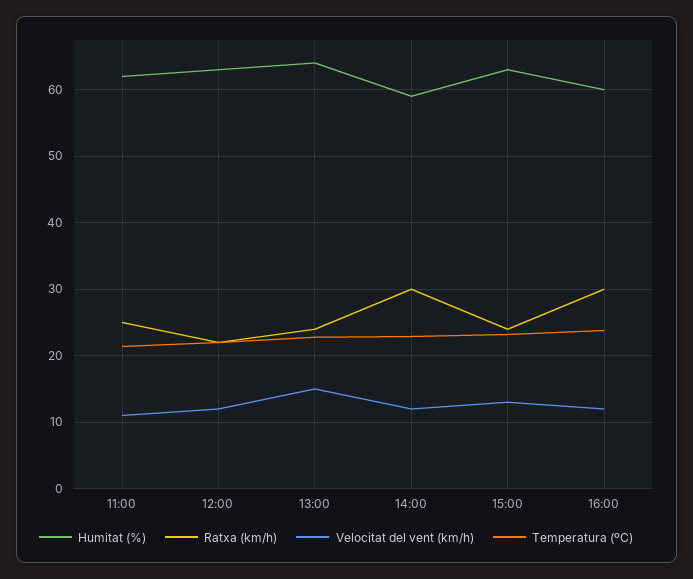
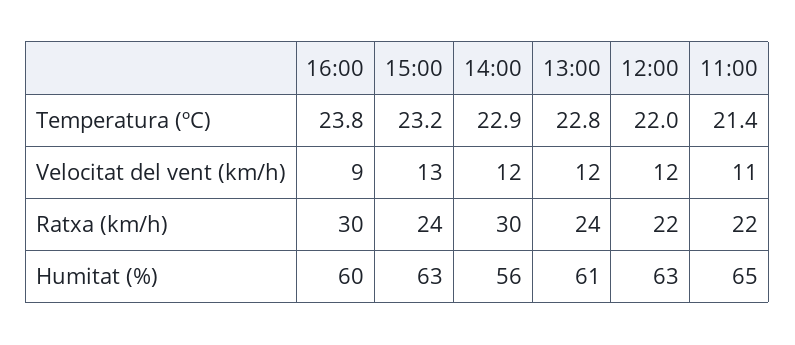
  {
    "Humitat (%)": {
-     "11:00": 62,
+     "11:00": 65,
      "12:00": 63,
-     "13:00": 64,
+     "13:00": 61,
-     "14:00": 59,
+     "14:00": 56,
      "15:00": 63,
      "16:00": 60
    },
    "Ratxa (km/h)": {
-     "11:00": 25,
+     "11:00": 22,
      "12:00": 22,
      "13:00": 24,
      "14:00": 30,
      "15:00": 24,
      "16:00": 30
    },
    "Velocitat del vent (km/h)": {
      "11:00": 11,
      "12:00": 12,
-     "13:00": 15,
+     "13:00": 12,
      "14:00": 12,
      "15:00": 13,
-     "16:00": 12
+     "16:00": 9
    },
    "Temperatura (ºC)": {
      "11:00": 21.4,
      "12:00": 22,
      "13:00": 22.8,
      "14:00": 22.9,
      "15:00": 23.2,
      "16:00": 23.8
    }
  }

